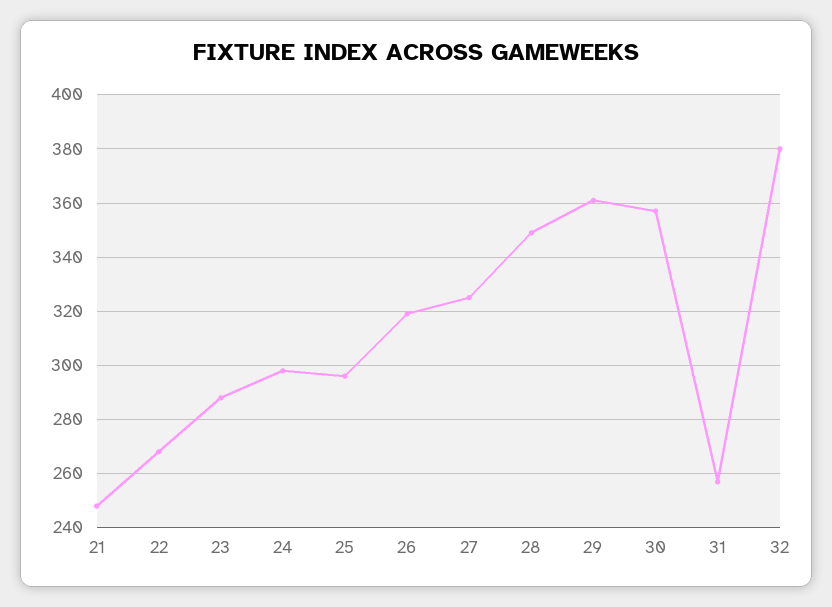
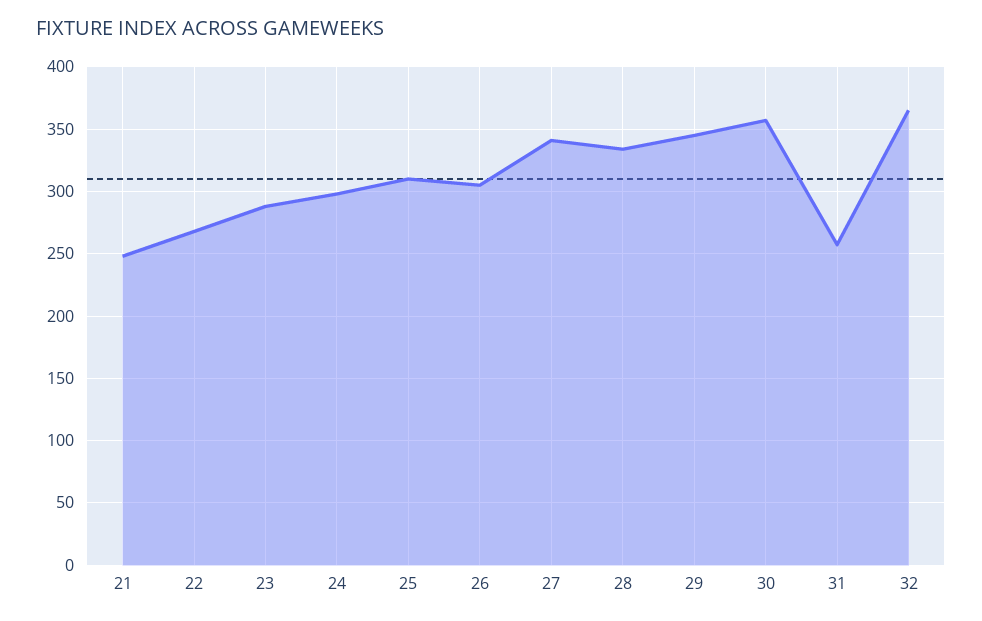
  {
    "21": 250,
    "22": 270,
    "23": 290,
    "24": 300,
-   "25": 295,
+   "25": 310,
-   "26": 320,
+   "26": 305,
-   "27": 325,
+   "27": 340,
-   "28": 350,
+   "28": 335,
-   "29": 360,
+   "29": 345,
    "30": 355,
    "31": 255,
-   "32": 380
+   "32": 365
  }

